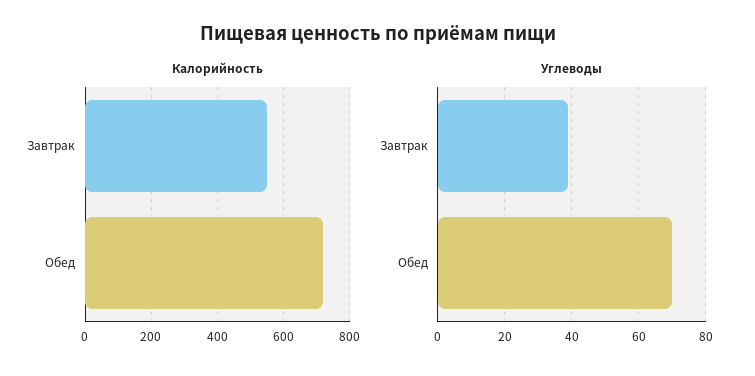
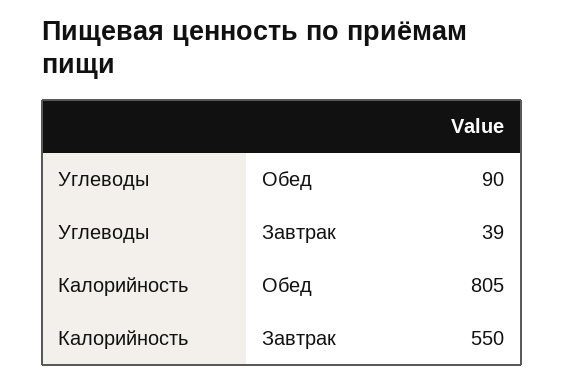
  {
    "Калорийность": {
      "Завтрак": 550,
-     "Обед": 720
+     "Обед": 805
    },
    "Углеводы": {
      "Завтрак": 39,
-     "Обед": 70
+     "Обед": 90
    }
  }

